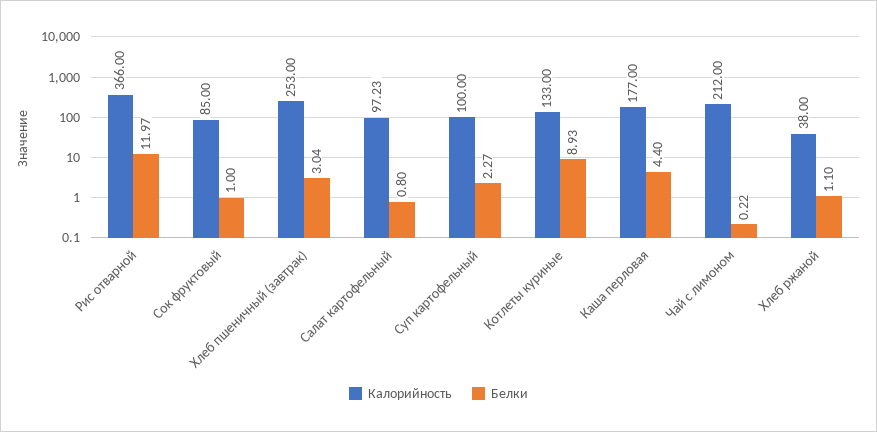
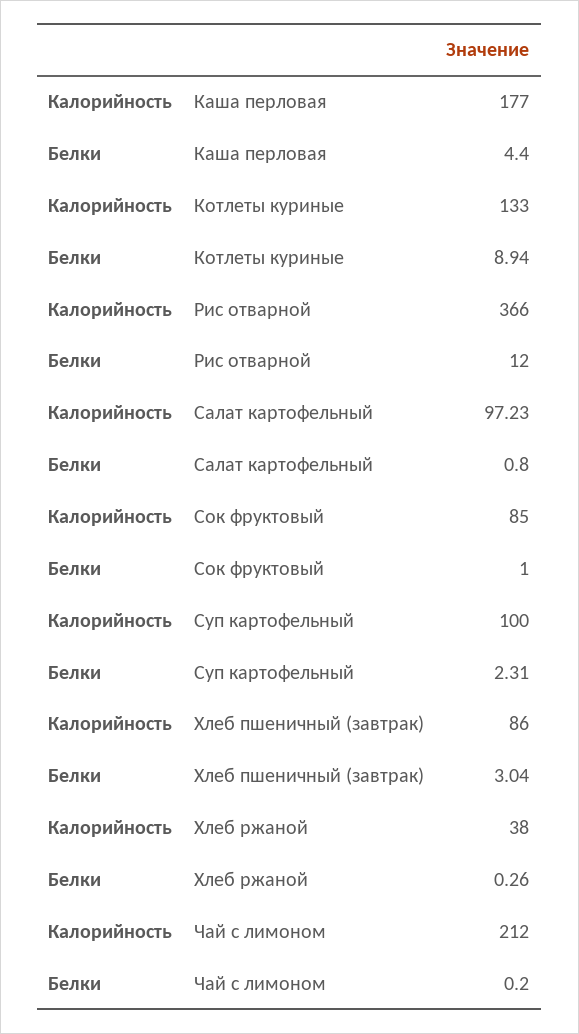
  {
    "Калорийность": {
      "Рис отварной": 366,
      "Сок фруктовый": 85,
-     "Хлеб пшеничный (завтрак)": 253,
+     "Хлеб пшеничный (завтрак)": 86,
      "Салат картофельный": 97.23,
      "Суп картофельный": 100,
      "Котлеты куриные": 133,
      "Каша перловая": 177,
      "Чай с лимоном": 212,
      "Хлеб ржаной": 38
    },
    "Белки": {
-     "Рис отварной": 11.97,
+     "Рис отварной": 12,
      "Сок фруктовый": 1,
      "Хлеб пшеничный (завтрак)": 3.04,
      "Салат картофельный": 0.8,
-     "Суп картофельный": 2.27,
+     "Суп картофельный": 2.31,
-     "Котлеты куриные": 8.93,
+     "Котлеты куриные": 8.94,
      "Каша перловая": 4.4,
-     "Чай с лимоном": 0.22,
+     "Чай с лимоном": 0.2,
-     "Хлеб ржаной": 1.1
+     "Хлеб ржаной": 0.26
    }
  }

